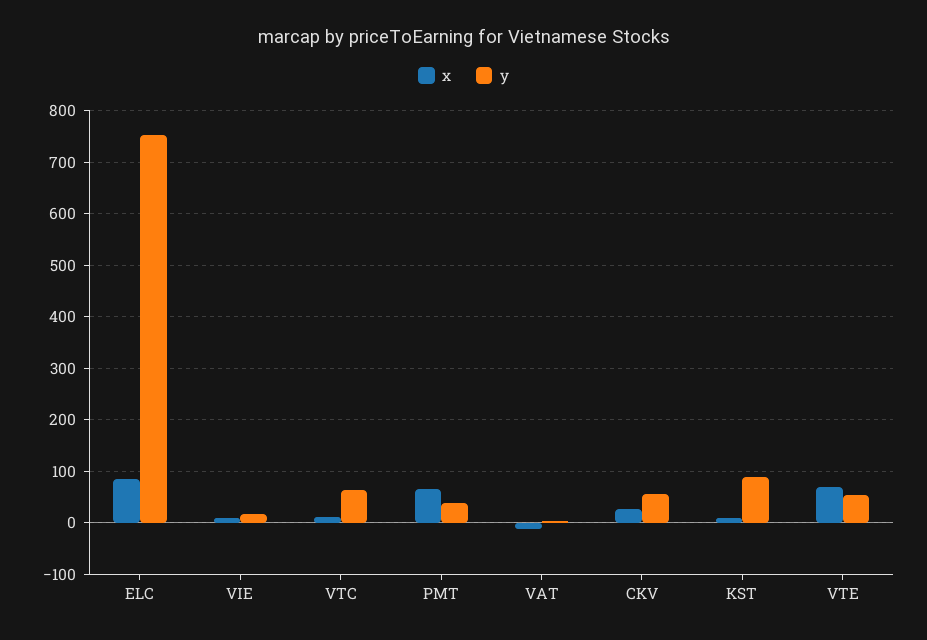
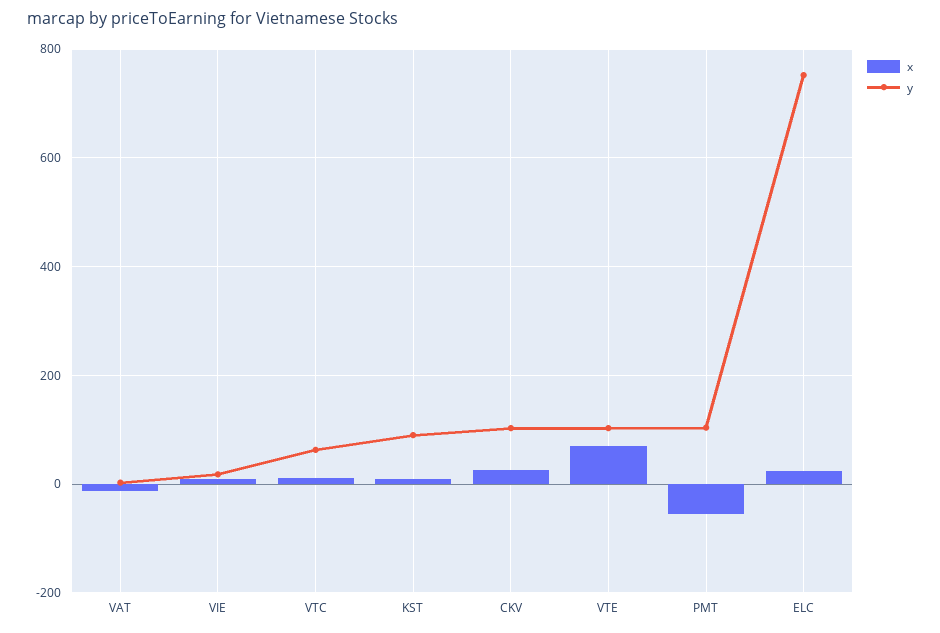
  {
    "x": {
-     "ELC": 80,
+     "ELC": 20,
      "VIE": 0,
      "VTC": 20,
-     "PMT": 60,
+     "PMT": -60,
      "VAT": -20,
      "CKV": 20,
      "KST": 0,
      "VTE": 80
    },
    "y": {
      "ELC": 760,
      "VIE": 20,
      "VTC": 60,
-     "PMT": 40,
+     "PMT": 100,
      "VAT": 0,
-     "CKV": 60,
+     "CKV": 100,
      "KST": 100,
-     "VTE": 60
+     "VTE": 100
    }
  }

